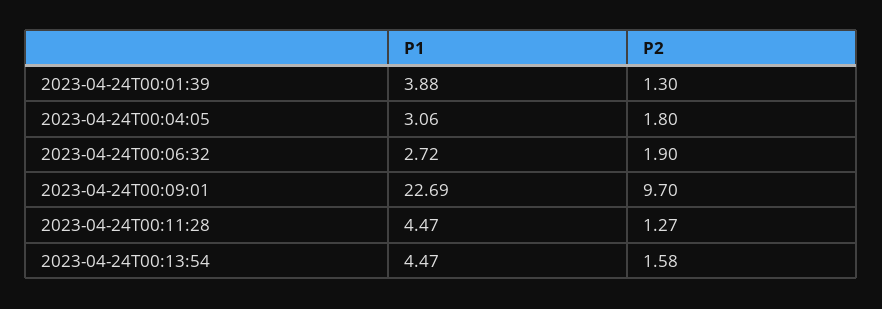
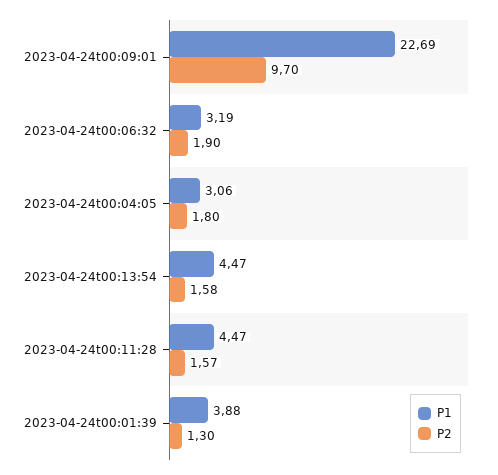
  {
    "P1": {
      "2023-04-24T00:01:39": 3.88,
      "2023-04-24T00:04:05": 3.06,
-     "2023-04-24T00:06:32": 2.72,
+     "2023-04-24T00:06:32": 3.19,
      "2023-04-24T00:09:01": 22.69,
      "2023-04-24T00:11:28": 4.47,
      "2023-04-24T00:13:54": 4.47
    },
    "P2": {
      "2023-04-24T00:01:39": 1.3,
      "2023-04-24T00:04:05": 1.8,
      "2023-04-24T00:06:32": 1.9,
      "2023-04-24T00:09:01": 9.7,
-     "2023-04-24T00:11:28": 1.27,
+     "2023-04-24T00:11:28": 1.57,
      "2023-04-24T00:13:54": 1.58
    }
  }

